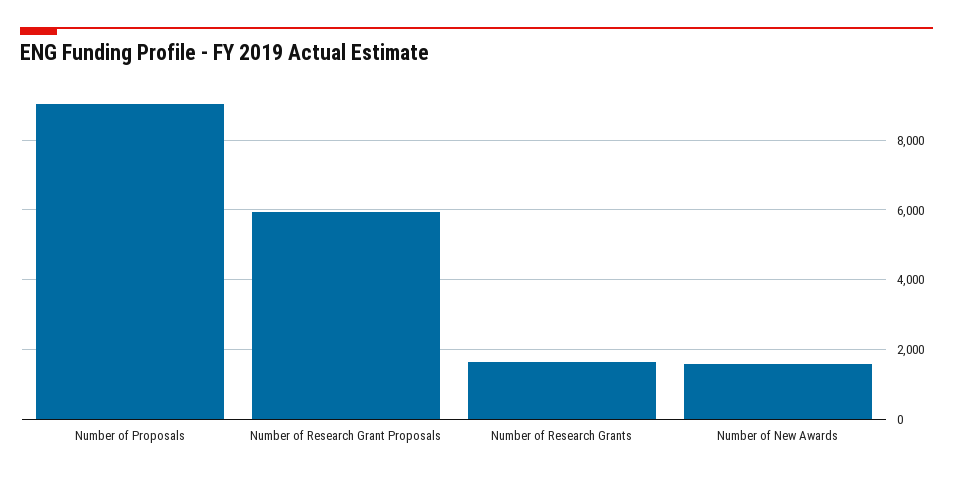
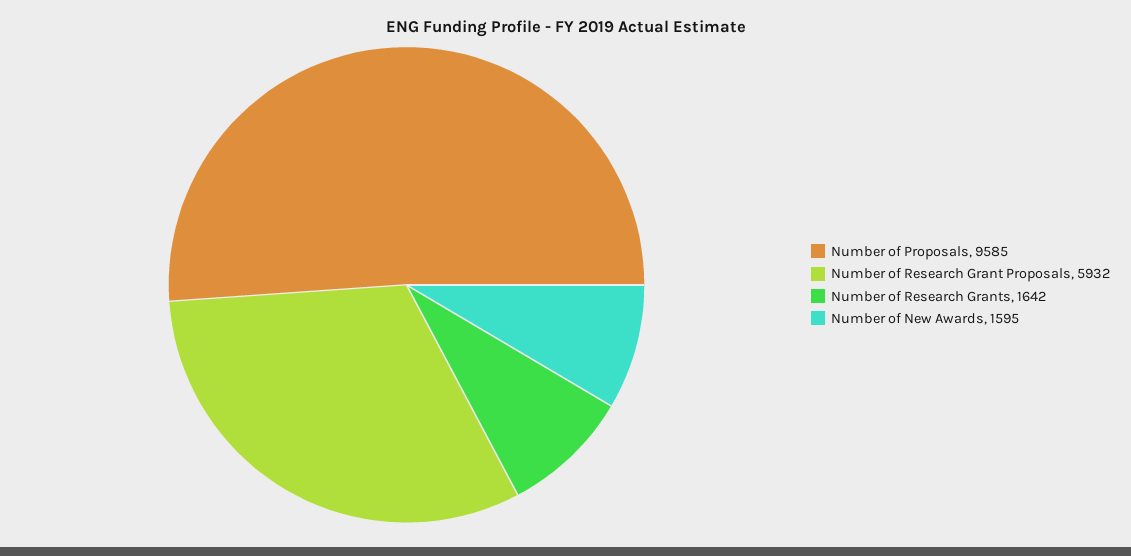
  {
-   "Number of Proposals": 9000,
+   "Number of Proposals": 9585,
    "Number of Research Grant Proposals": 5932,
    "Number of Research Grants": 1642,
    "Number of New Awards": 1595
  }

